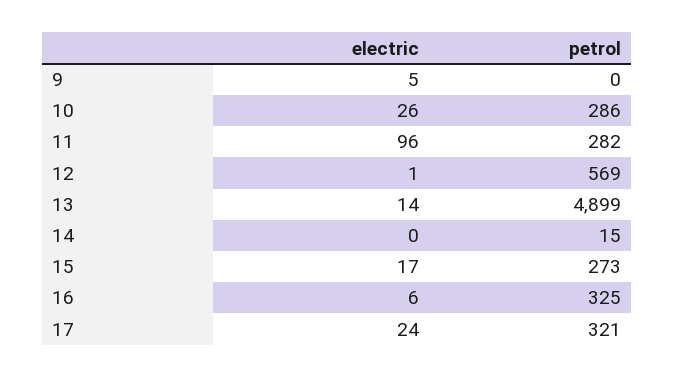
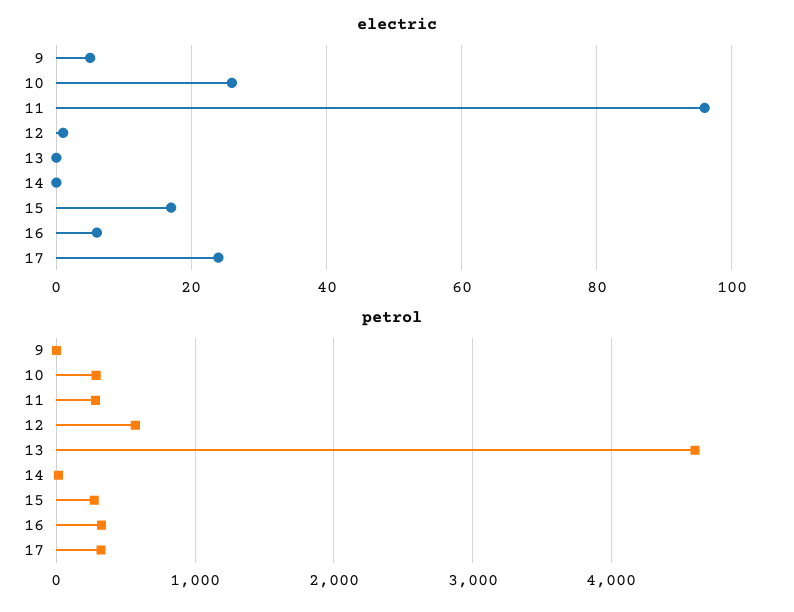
  {
    "electric": {
      "9": 5,
      "10": 26,
      "11": 96,
      "12": 1,
-     "13": 14,
+     "13": 0,
      "14": 0,
      "15": 17,
      "16": 6,
      "17": 24
    },
    "petrol": {
      "9": 0,
      "10": 286,
      "11": 282,
      "12": 569,
-     "13": 4899,
+     "13": 4600,
      "14": 15,
      "15": 273,
      "16": 325,
      "17": 321
    }
  }

